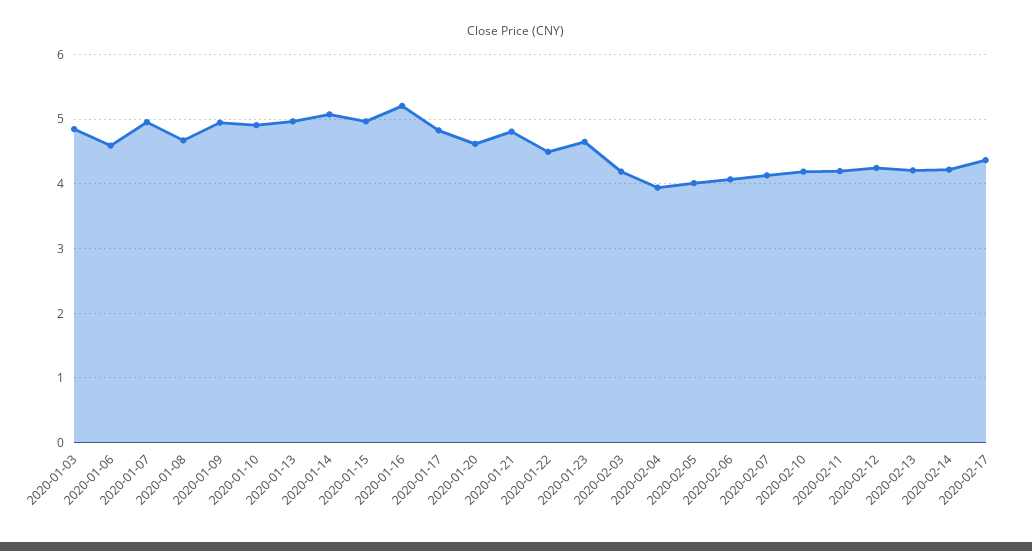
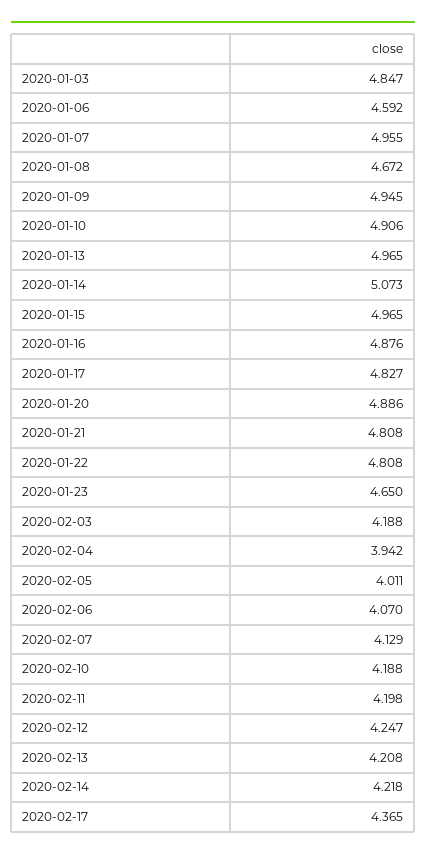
  {
    "2020-01-03": 4.847,
    "2020-01-06": 4.592,
    "2020-01-07": 4.955,
    "2020-01-08": 4.672,
    "2020-01-09": 4.945,
    "2020-01-10": 4.906,
    "2020-01-13": 4.965,
    "2020-01-14": 5.073,
    "2020-01-15": 4.965,
-   "2020-01-16": 5.2,
+   "2020-01-16": 4.876,
    "2020-01-17": 4.827,
-   "2020-01-20": 4.6,
+   "2020-01-20": 4.886,
    "2020-01-21": 4.808,
-   "2020-01-22": 4.5,
+   "2020-01-22": 4.808,
    "2020-01-23": 4.65,
    "2020-02-03": 4.188,
    "2020-02-04": 3.942,
    "2020-02-05": 4.011,
    "2020-02-06": 4.07,
    "2020-02-07": 4.129,
    "2020-02-10": 4.188,
    "2020-02-11": 4.198,
    "2020-02-12": 4.247,
    "2020-02-13": 4.208,
    "2020-02-14": 4.218,
    "2020-02-17": 4.365
  }

